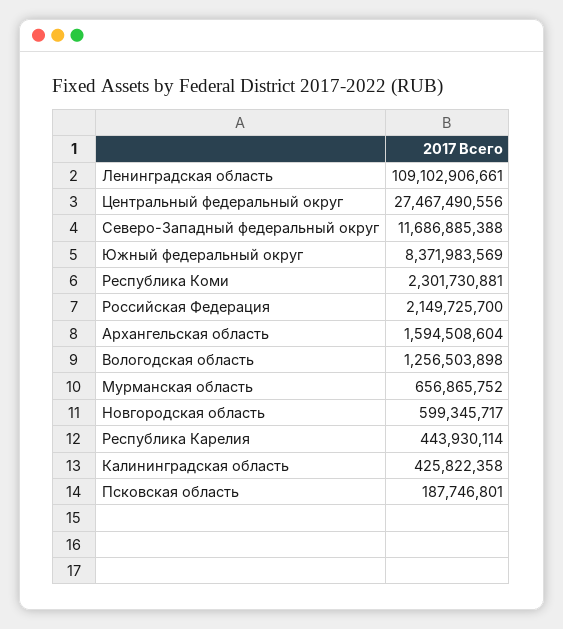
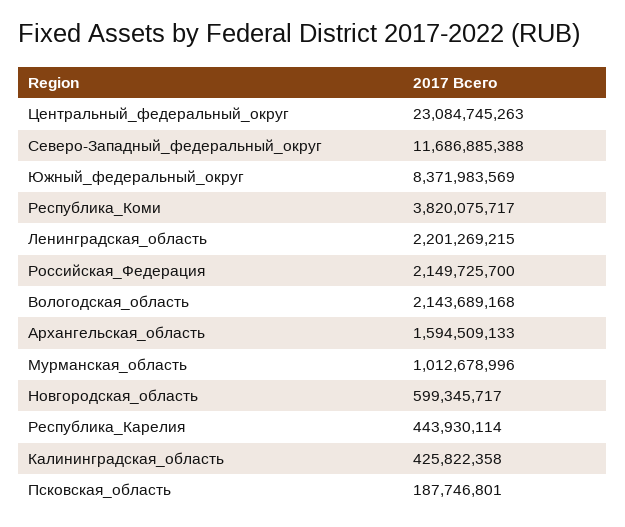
  {
-   "Ленинградская область": 109102906661,
+   "Ленинградская область": 2201269215,
-   "Центральный федеральный округ": 27467490556,
+   "Центральный федеральный округ": 23084745263,
    "Северо-Западный федеральный округ": 11686885388,
    "Южный федеральный округ": 8371983569,
-   "Республика Коми": 2301730881,
+   "Республика Коми": 3820075717,
    "Российская Федерация": 2149725700,
-   "Архангельская область": 1594508604,
+   "Архангельская область": 1594509133,
-   "Вологодская область": 1256503898,
+   "Вологодская область": 2143689168,
-   "Мурманская область": 656865752,
+   "Мурманская область": 1012678996,
    "Новгородская область": 599345717,
    "Республика Карелия": 443930114,
    "Калининградская область": 425822358,
    "Псковская область": 187746801
  }

